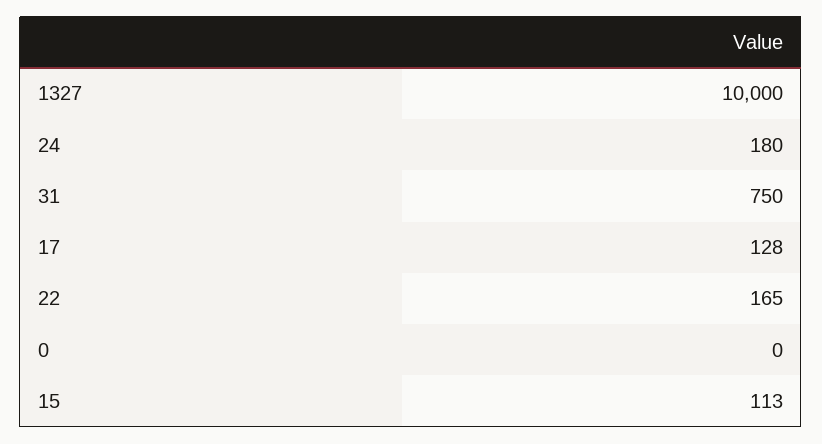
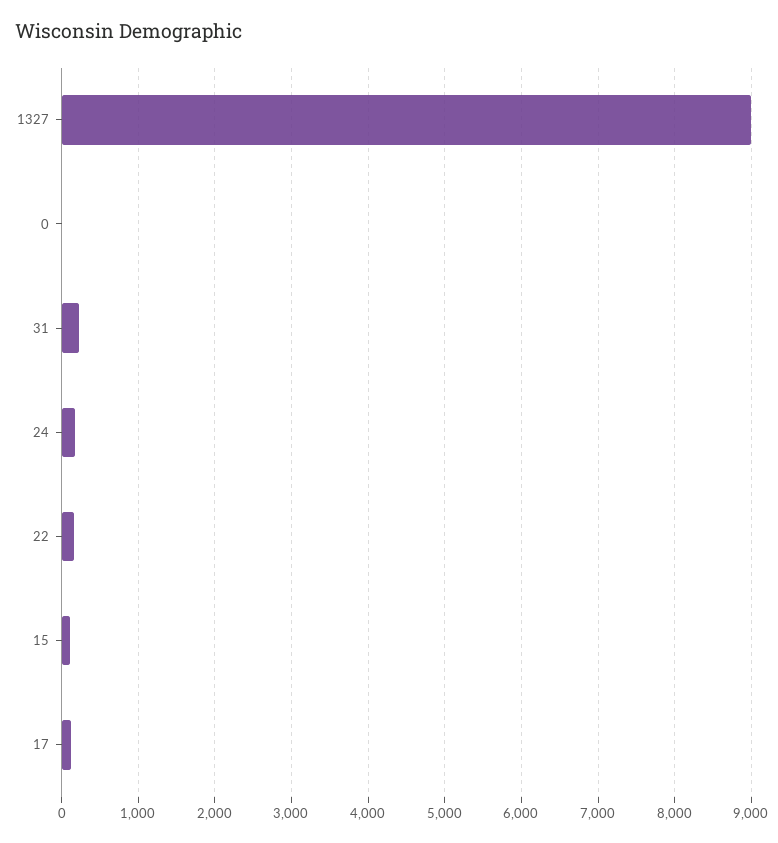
  {
-   "1327": 10000,
+   "1327": 9000,
    "24": 180,
-   "31": 750,
+   "31": 200,
    "17": 128,
    "22": 165,
    "0": 0,
    "15": 113
  }

